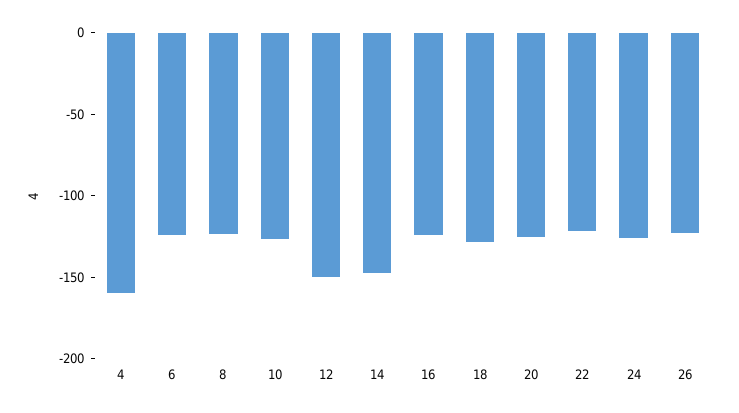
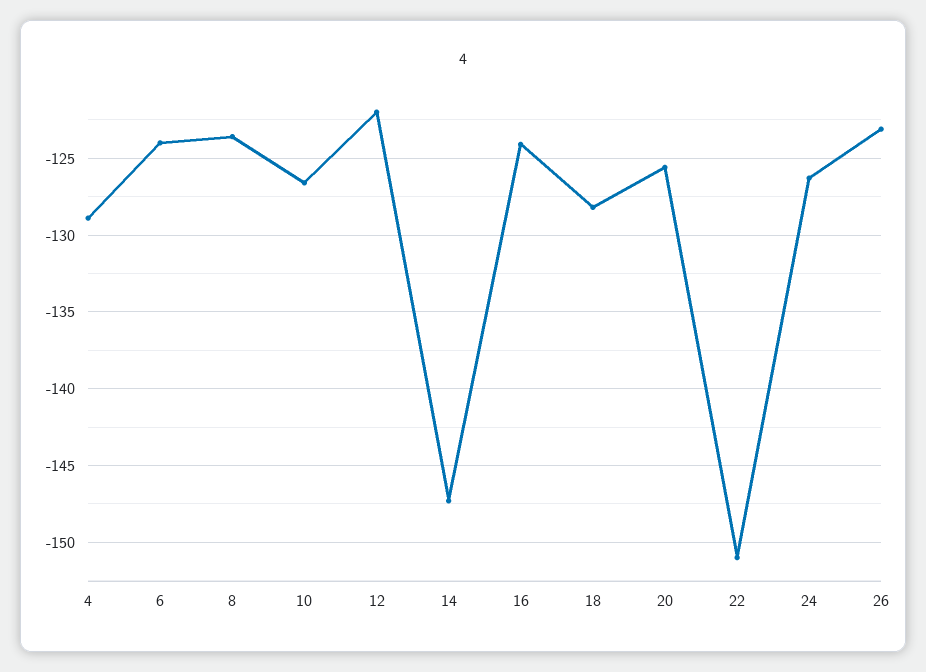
  {
-   "4": -160,
+   "4": -129,
    "6": -124,
    "8": -123.5,
    "10": -126.5,
-   "12": -150,
+   "12": -122,
    "14": -147.5,
    "16": -124,
    "18": -128,
    "20": -125.5,
-   "22": -120,
+   "22": -151,
    "24": -126.5,
    "26": -123
  }

